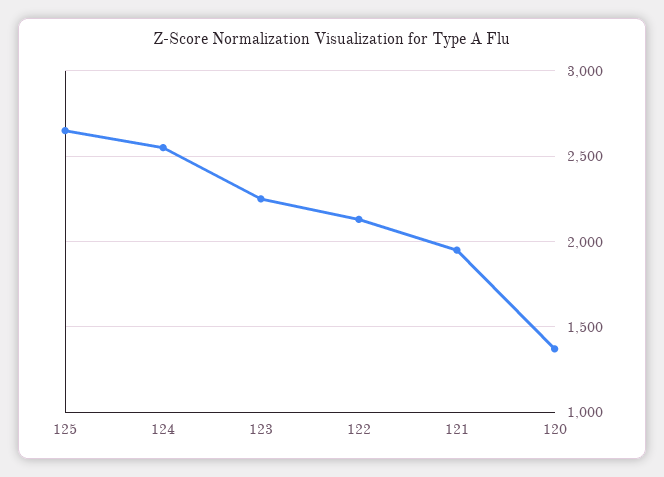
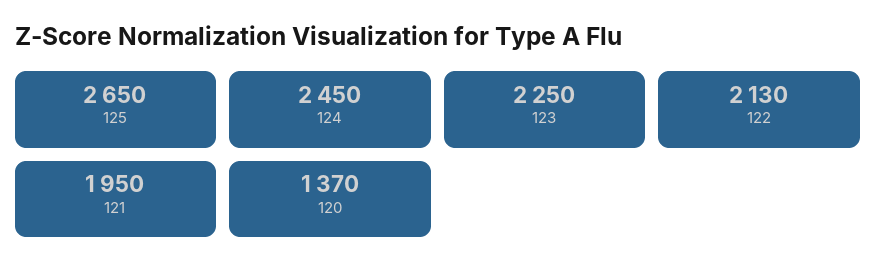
  {
    "125": 2650,
-   "124": 2550,
+   "124": 2450,
    "123": 2250,
    "122": 2130,
    "121": 1950,
    "120": 1370
  }

